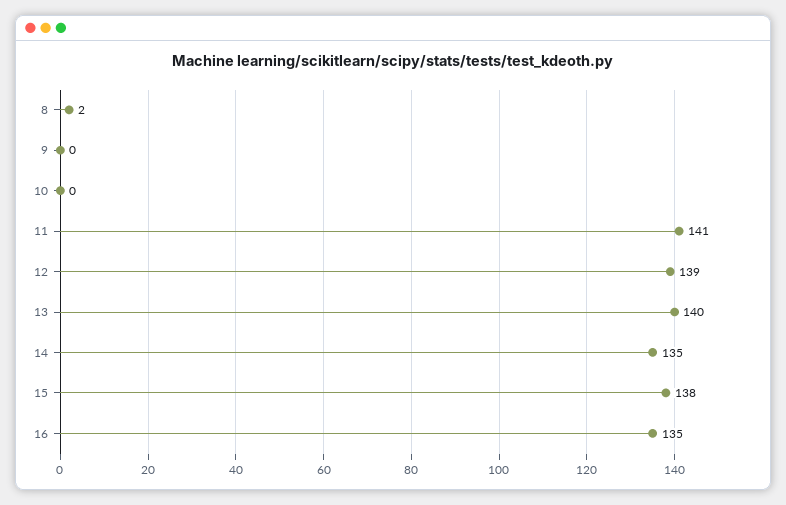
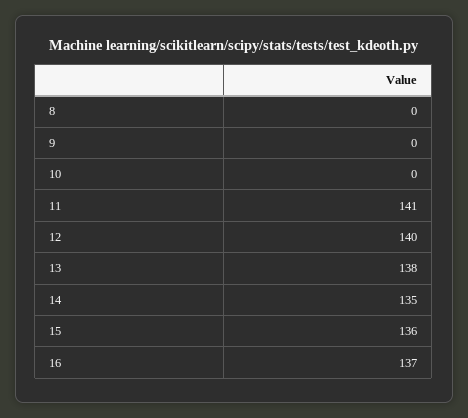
  {
-   "8": 2,
+   "8": 0,
    "9": 0,
    "10": 0,
    "11": 141,
-   "12": 139,
+   "12": 140,
-   "13": 140,
+   "13": 138,
    "14": 135,
-   "15": 138,
+   "15": 136,
-   "16": 135
+   "16": 137
  }

